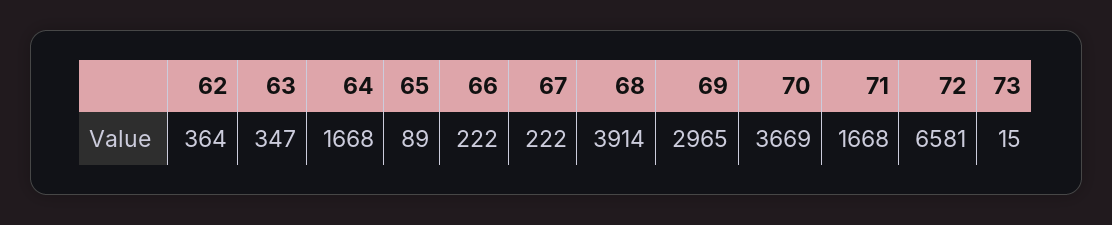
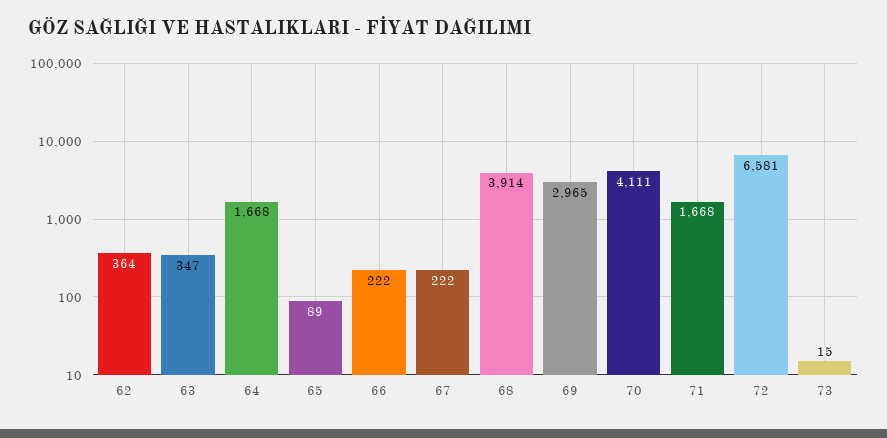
  {
    "62": 364,
    "63": 347,
    "64": 1668,
    "65": 89,
    "66": 222,
    "67": 222,
    "68": 3914,
    "69": 2965,
-   "70": 3669,
+   "70": 4111,
    "71": 1668,
    "72": 6581,
    "73": 15
  }

